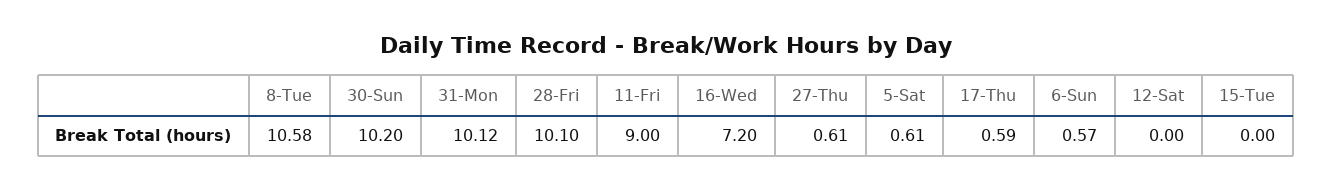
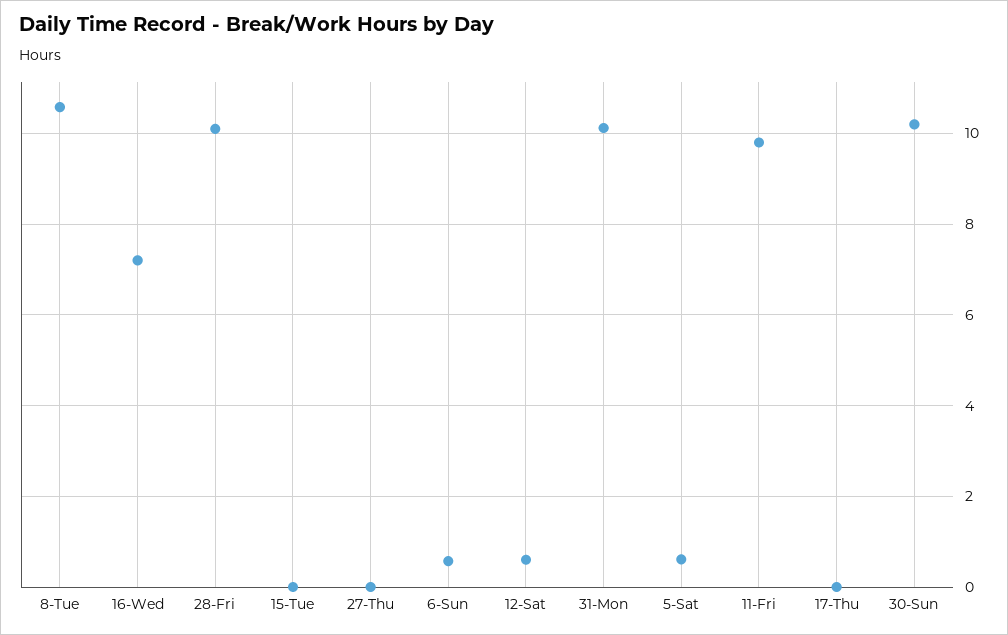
  {
    "8-Tue": 10.58,
    "30-Sun": 10.2,
    "31-Mon": 10.12,
    "28-Fri": 10.1,
-   "11-Fri": 9,
+   "11-Fri": 9.8,
    "16-Wed": 7.2,
-   "27-Thu": 0.61,
+   "27-Thu": 0,
    "5-Sat": 0.61,
-   "17-Thu": 0.59,
+   "17-Thu": 0,
    "6-Sun": 0.57,
-   "12-Sat": 0,
+   "12-Sat": 0.6,
    "15-Tue": 0
  }

